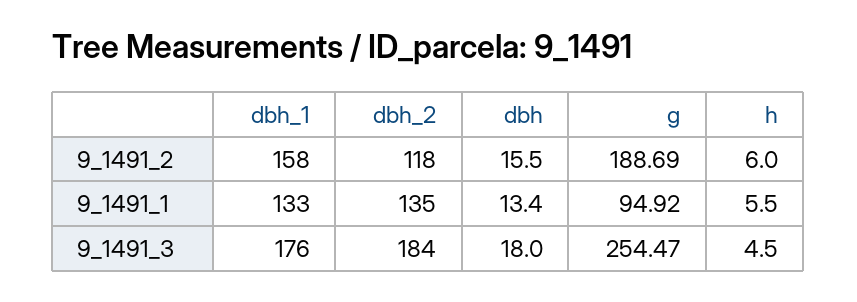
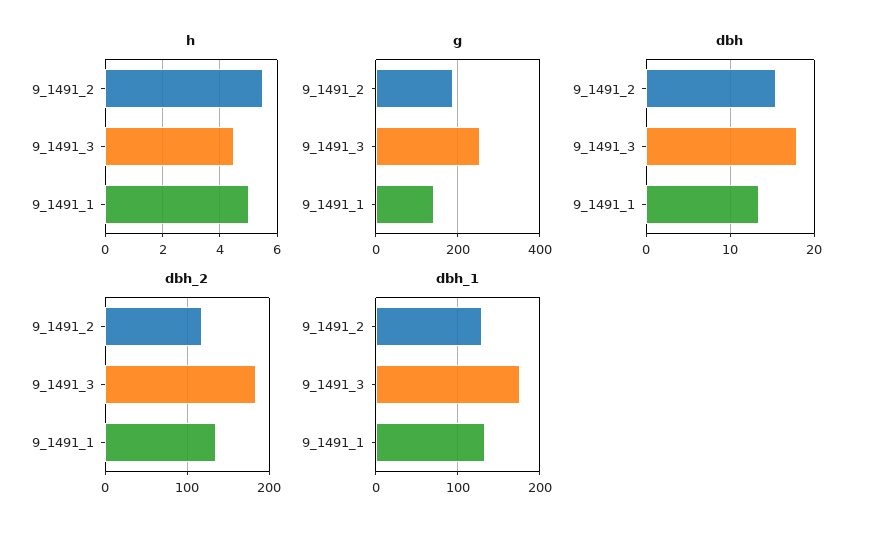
  {
    "dbh_1": {
-     "9_1491_2": 158,
+     "9_1491_2": 130,
      "9_1491_1": 133,
      "9_1491_3": 176
    },
    "dbh_2": {
      "9_1491_2": 118,
      "9_1491_1": 135,
      "9_1491_3": 184
    },
    "dbh": {
      "9_1491_2": 15.5,
      "9_1491_1": 13.4,
      "9_1491_3": 18
    },
    "g": {
      "9_1491_2": 188.69,
-     "9_1491_1": 94.92,
+     "9_1491_1": 140,
      "9_1491_3": 254.47
    },
    "h": {
-     "9_1491_2": 6,
+     "9_1491_2": 5.5,
-     "9_1491_1": 5.5,
+     "9_1491_1": 5,
      "9_1491_3": 4.5
    }
  }

